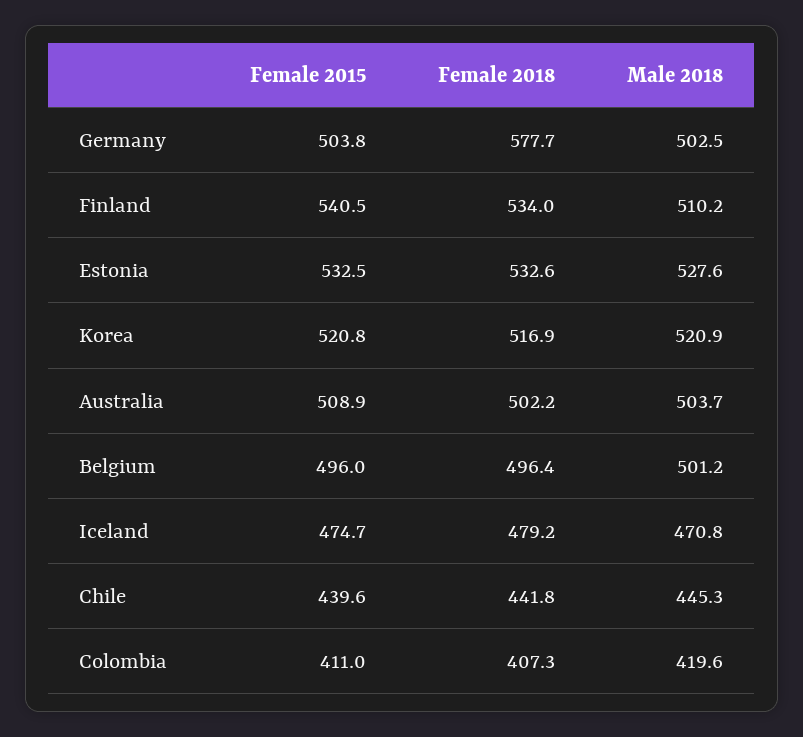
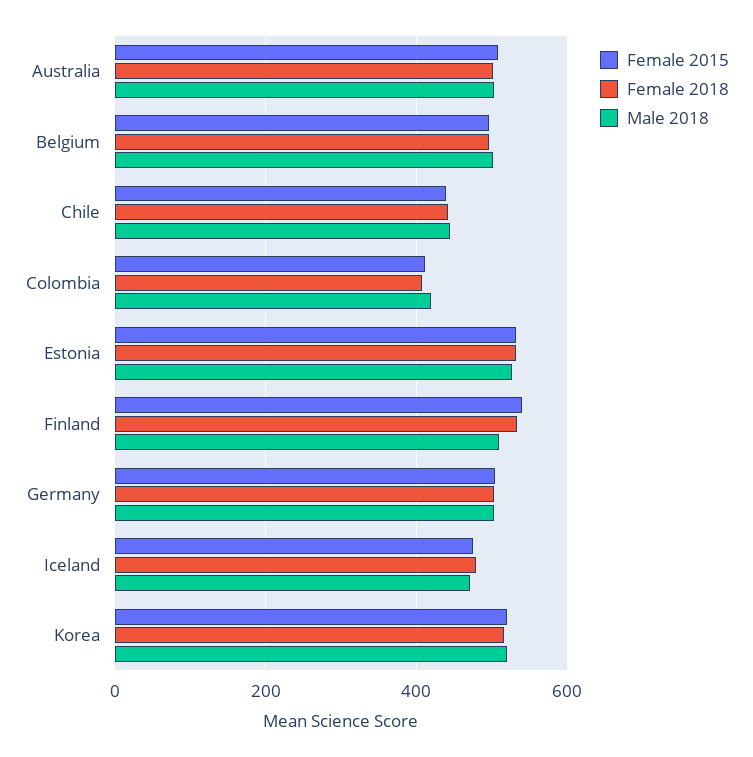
  {
    "Female 2015": {
      "Germany": 503.8,
      "Finland": 540.5,
      "Estonia": 532.5,
      "Korea": 520.8,
      "Australia": 508.9,
      "Belgium": 496,
      "Iceland": 474.7,
      "Chile": 439.6,
      "Colombia": 411
    },
    "Female 2018": {
-     "Germany": 577.7,
+     "Germany": 500,
      "Finland": 534,
      "Estonia": 532.6,
      "Korea": 516.9,
      "Australia": 502.2,
      "Belgium": 496.4,
      "Iceland": 479.2,
      "Chile": 441.8,
      "Colombia": 407.3
    },
    "Male 2018": {
      "Germany": 502.5,
      "Finland": 510.2,
      "Estonia": 527.6,
      "Korea": 520.9,
      "Australia": 503.7,
      "Belgium": 501.2,
      "Iceland": 470.8,
      "Chile": 445.3,
      "Colombia": 419.6
    }
  }

